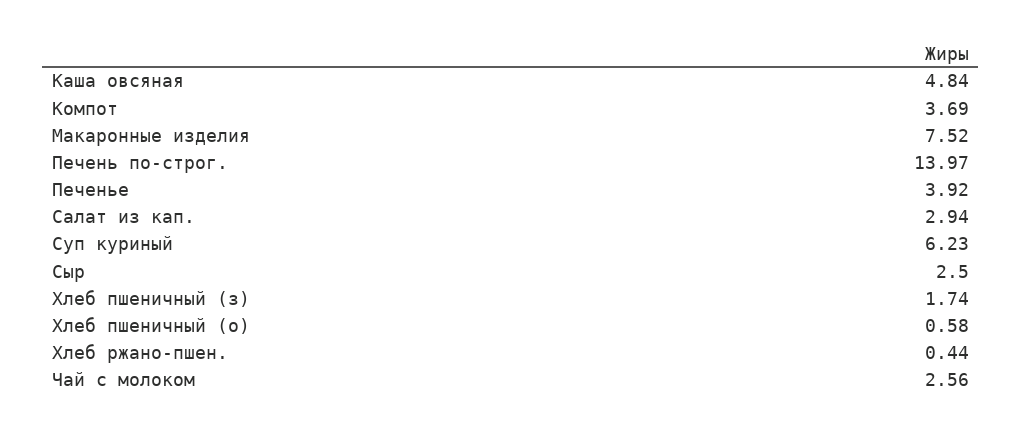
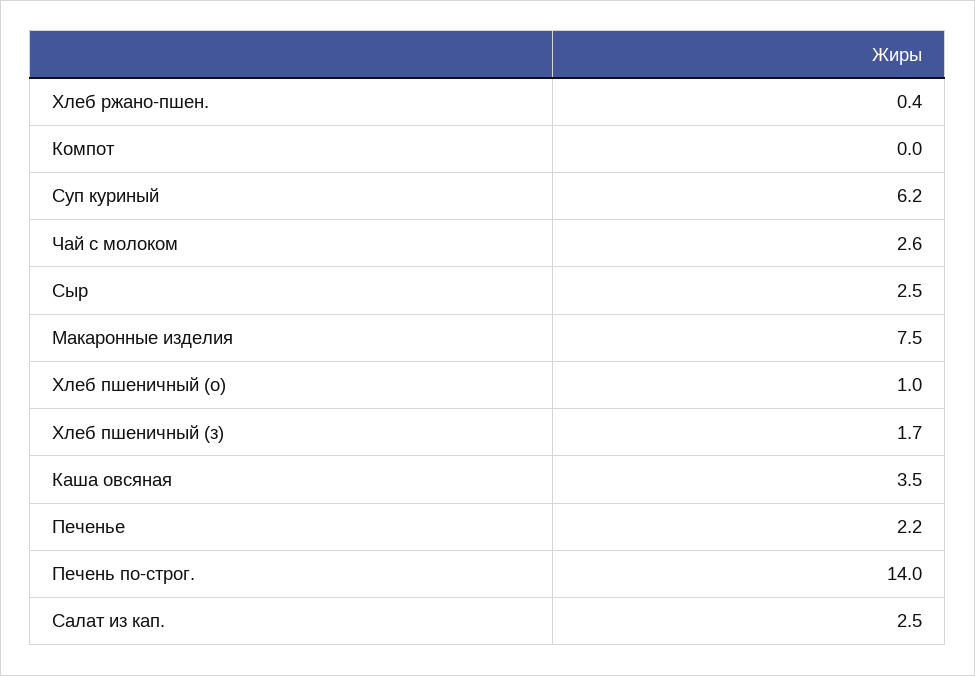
  {
-   "Каша овсяная": 4.84,
+   "Каша овсяная": 3.5,
-   "Компот": 3.69,
+   "Компот": 0,
    "Макаронные изделия": 7.52,
    "Печень по-строг.": 13.97,
-   "Печенье": 3.92,
+   "Печенье": 2.2,
-   "Салат из кап.": 2.94,
+   "Салат из кап.": 2.5,
    "Суп куриный": 6.23,
    "Сыр": 2.5,
    "Хлеб пшеничный (з)": 1.74,
-   "Хлеб пшеничный (о)": 0.58,
+   "Хлеб пшеничный (о)": 1,
    "Хлеб ржано-пшен.": 0.44,
    "Чай с молоком": 2.56
  }

